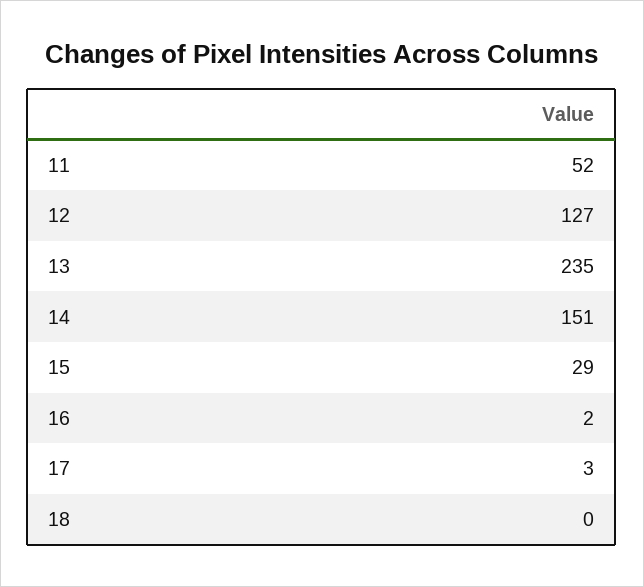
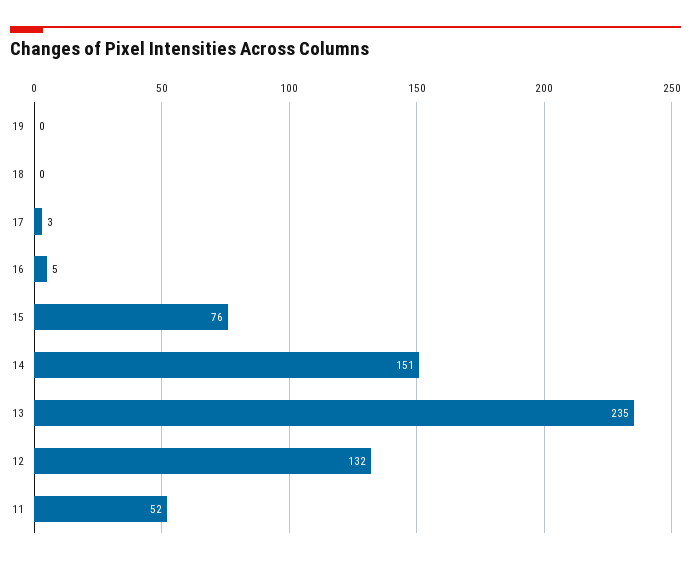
  {
    "11": 52,
-   "12": 127,
+   "12": 132,
    "13": 235,
    "14": 151,
-   "15": 29,
+   "15": 76,
-   "16": 2,
+   "16": 5,
    "17": 3,
-   "18": 0
+   "18": 0,
+   "19": 0
  }

